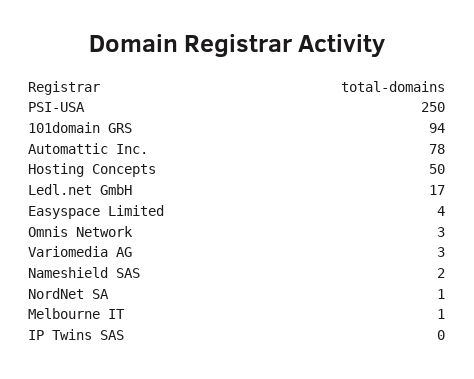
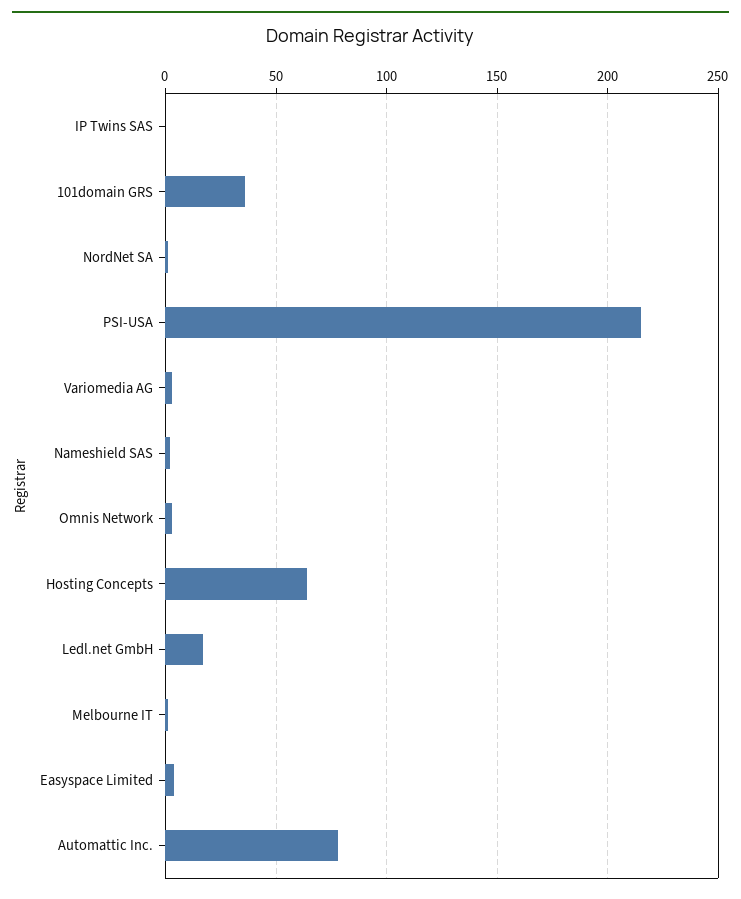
  {
-   "PSI-USA": 250,
+   "PSI-USA": 215,
-   "101domain GRS": 94,
+   "101domain GRS": 35,
    "Automattic Inc.": 78,
-   "Hosting Concepts": 50,
+   "Hosting Concepts": 65,
    "Ledl.net GmbH": 17,
    "Easyspace Limited": 4,
    "Omnis Network": 3,
    "Variomedia AG": 3,
    "Nameshield SAS": 2,
    "NordNet SA": 1,
    "Melbourne IT": 1,
    "IP Twins SAS": 0
  }

